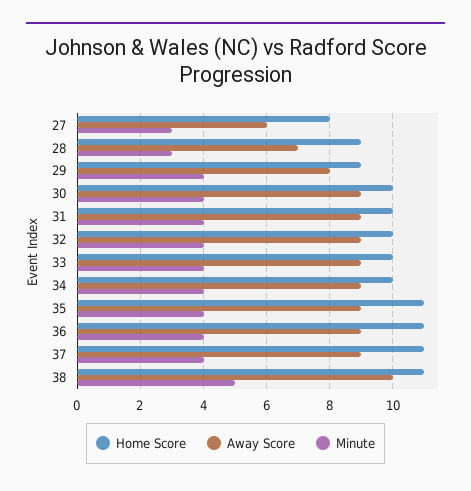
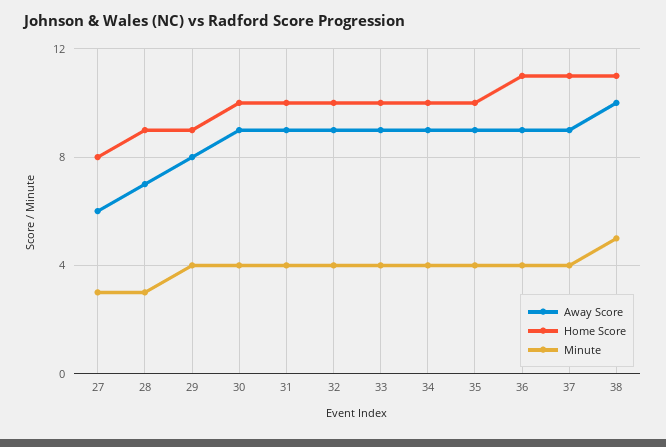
  {
    "Home Score": {
      "27": 8,
      "28": 9,
      "29": 9,
      "30": 10,
      "31": 10,
      "32": 10,
      "33": 10,
      "34": 10,
-     "35": 11,
+     "35": 10,
      "36": 11,
      "37": 11,
      "38": 11
    },
    "Away Score": {
      "27": 6,
      "28": 7,
      "29": 8,
      "30": 9,
      "31": 9,
      "32": 9,
      "33": 9,
      "34": 9,
      "35": 9,
      "36": 9,
      "37": 9,
      "38": 10
    },
    "Minute": {
      "27": 3,
      "28": 3,
      "29": 4,
      "30": 4,
      "31": 4,
      "32": 4,
      "33": 4,
      "34": 4,
      "35": 4,
      "36": 4,
      "37": 4,
      "38": 5
    }
  }

